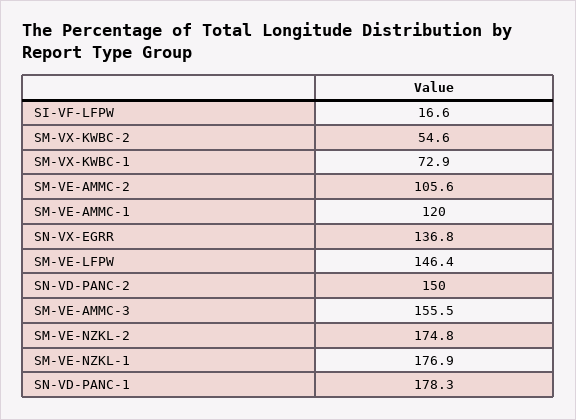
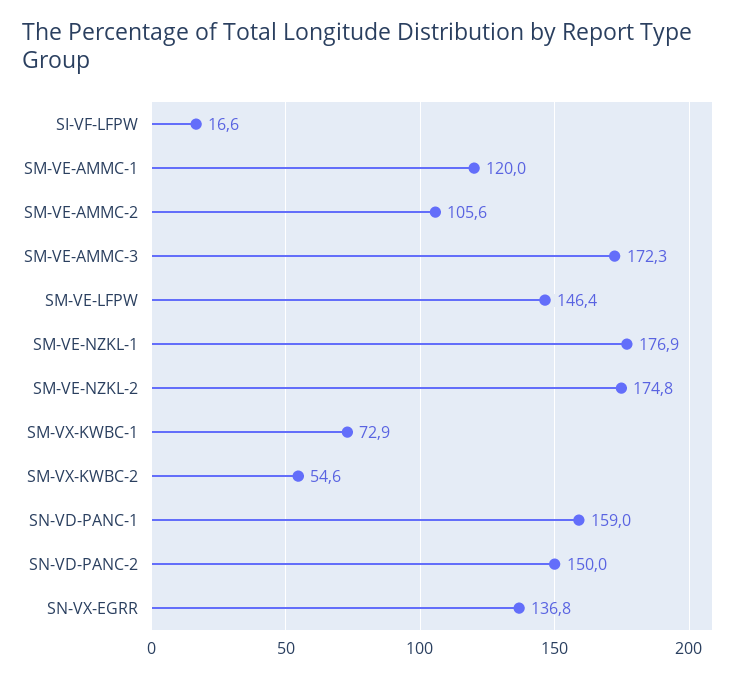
  {
    "SI-VF-LFPW": 16.6,
    "SM-VX-KWBC-2": 54.6,
    "SM-VX-KWBC-1": 72.9,
    "SM-VE-AMMC-2": 105.6,
    "SM-VE-AMMC-1": 120,
    "SN-VX-EGRR": 136.8,
    "SM-VE-LFPW": 146.4,
    "SN-VD-PANC-2": 150,
-   "SM-VE-AMMC-3": 155.5,
+   "SM-VE-AMMC-3": 172.3,
    "SM-VE-NZKL-2": 174.8,
    "SM-VE-NZKL-1": 176.9,
-   "SN-VD-PANC-1": 178.3
+   "SN-VD-PANC-1": 159
  }

